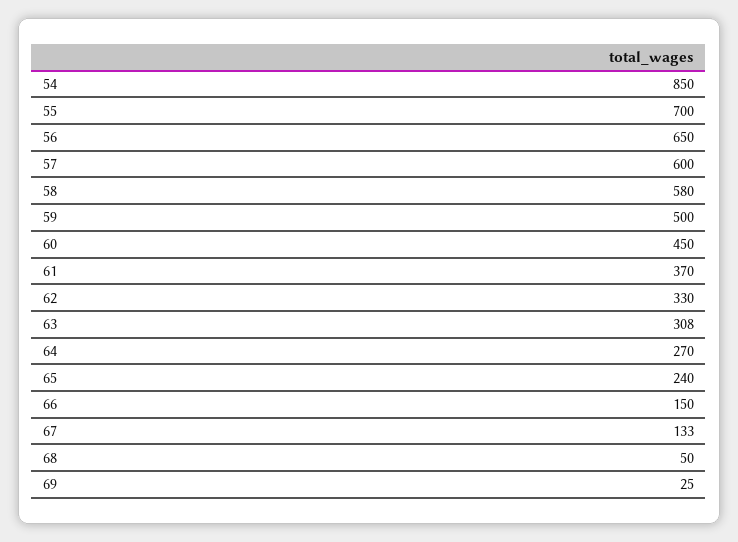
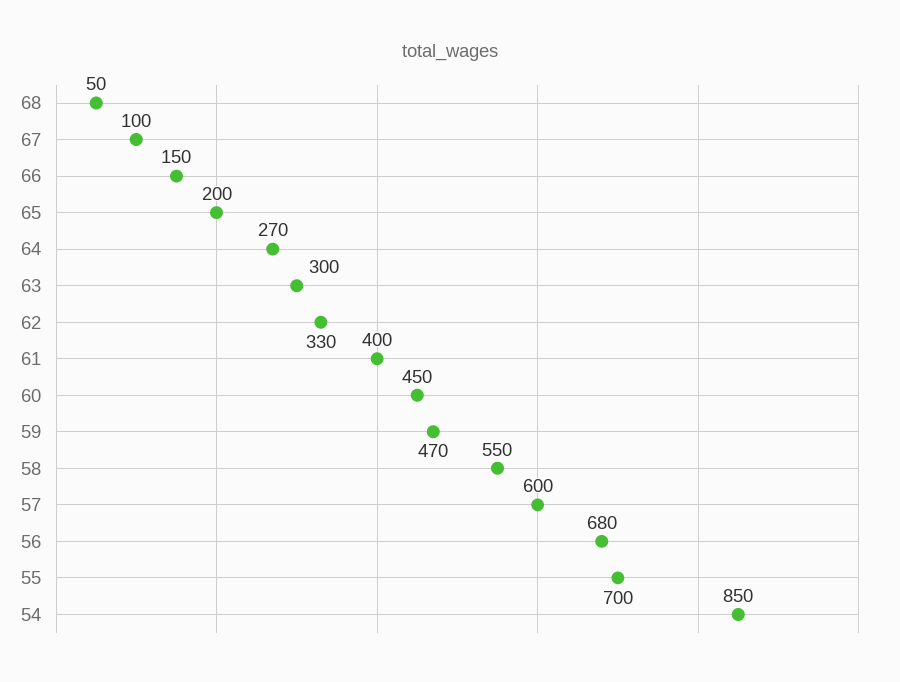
  {
    "54": 850,
    "55": 700,
-   "56": 650,
+   "56": 680,
    "57": 600,
-   "58": 580,
+   "58": 550,
-   "59": 500,
+   "59": 470,
    "60": 450,
-   "61": 370,
+   "61": 400,
    "62": 330,
-   "63": 308,
+   "63": 300,
    "64": 270,
-   "65": 240,
+   "65": 200,
    "66": 150,
-   "67": 133,
+   "67": 100,
-   "68": 50,
+   "68": 50
-   "69": 25
  }

